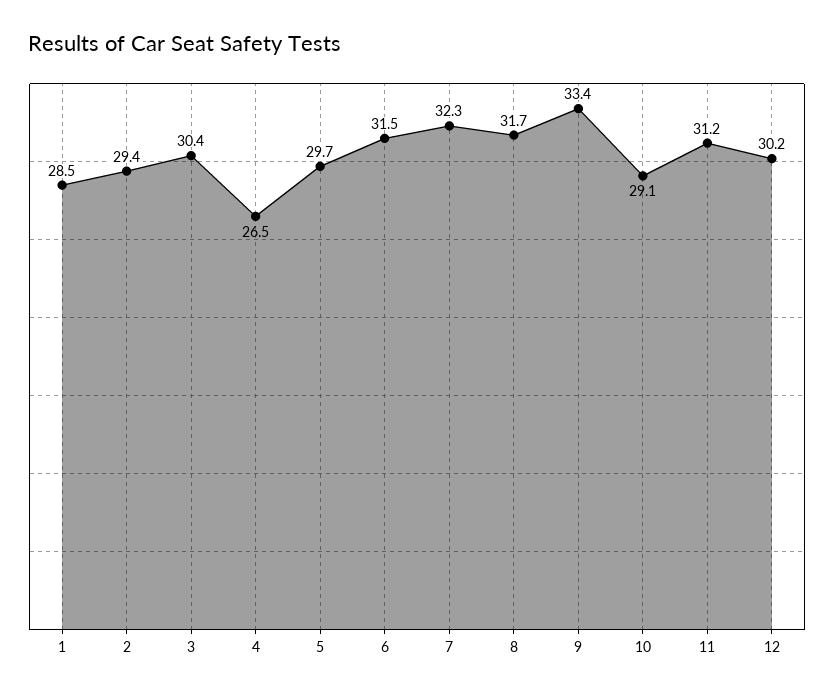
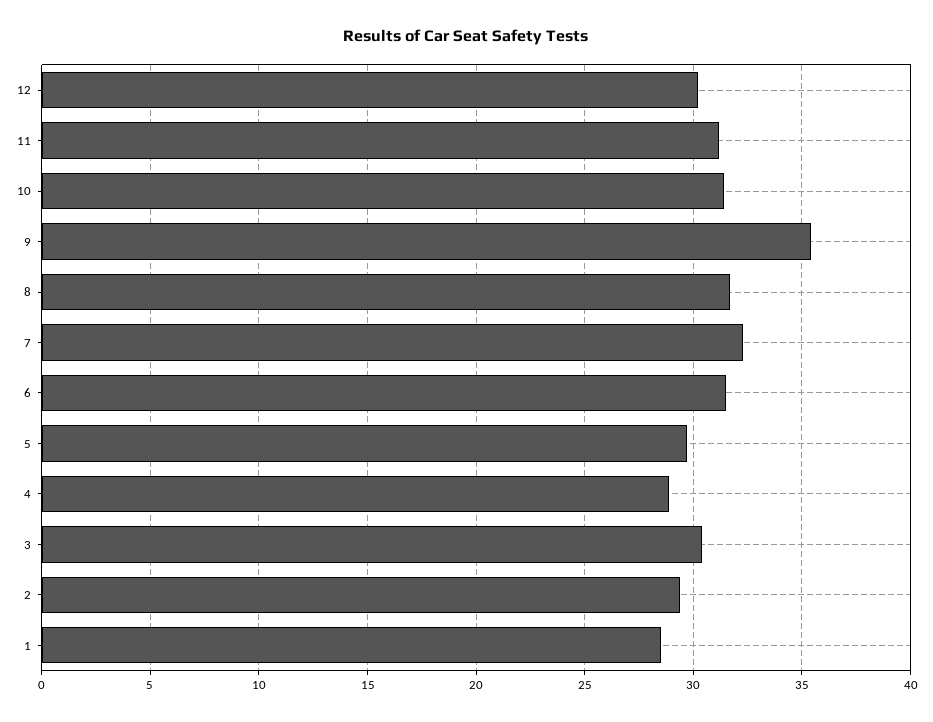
  {
    "1": 28.5,
    "2": 29.4,
    "3": 30.4,
-   "4": 26.5,
+   "4": 29,
    "5": 29.7,
    "6": 31.5,
    "7": 32.3,
    "8": 31.7,
-   "9": 33.4,
+   "9": 35.5,
-   "10": 29.1,
+   "10": 31.5,
    "11": 31.2,
    "12": 30.2
  }

